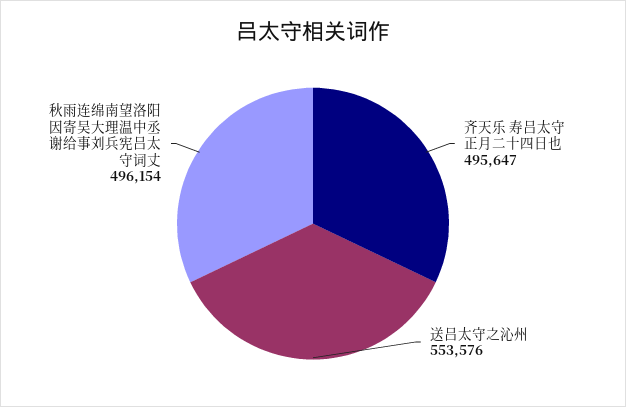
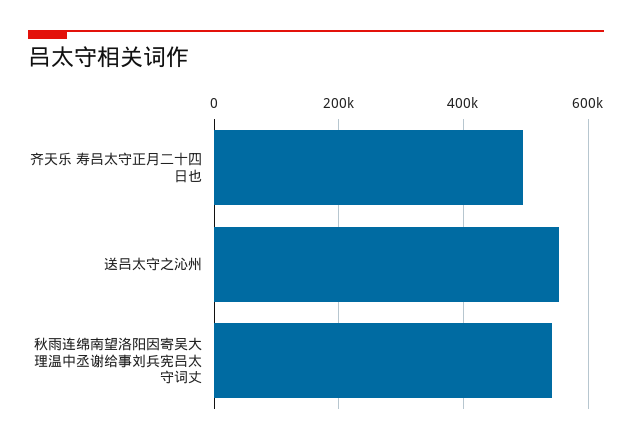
  {
    "齐天乐 寿吕太守正月二十四日也": 495647,
    "送吕太守之沁州": 553576,
-   "秋雨连绵南望洛阳因寄吴大理温中丞谢给事刘兵宪吕太守词丈": 496154
+   "秋雨连绵南望洛阳因寄吴大理温中丞谢给事刘兵宪吕太守词丈": 540000
  }

